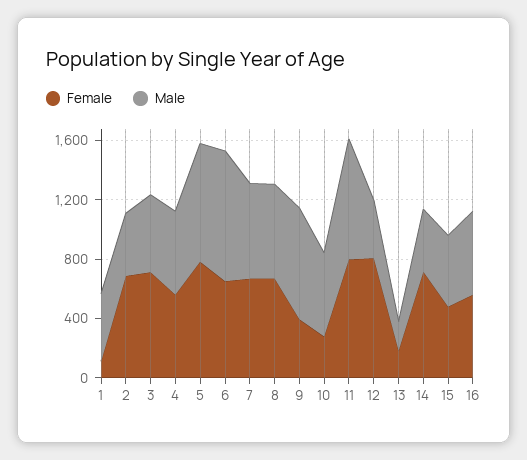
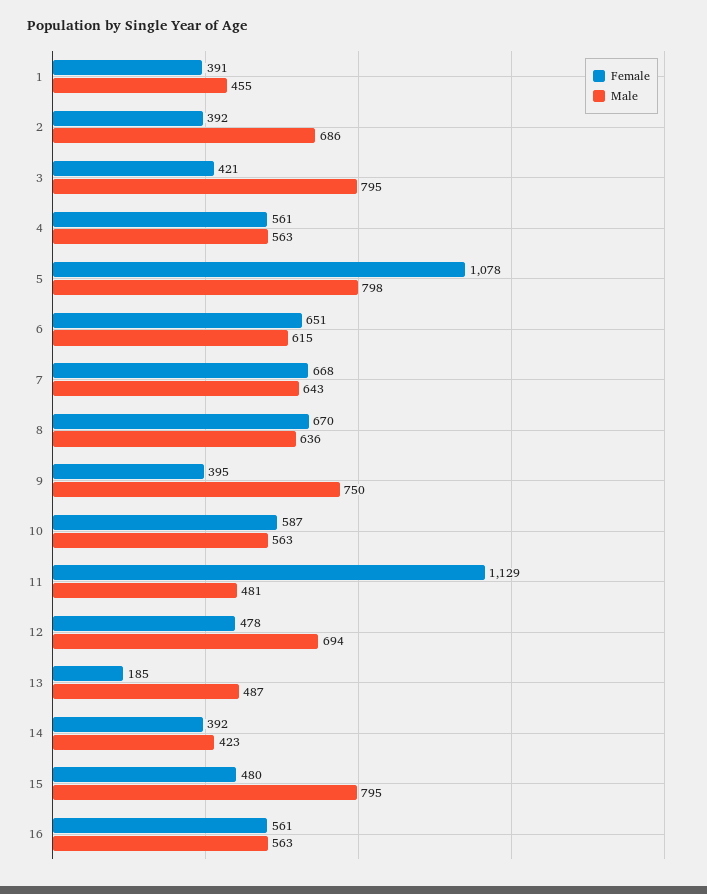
  {
    "Female": {
-     "1": 100,
+     "1": 391,
-     "2": 700,
+     "2": 392,
-     "3": 700,
+     "3": 421,
      "4": 561,
-     "5": 800,
+     "5": 1078,
      "6": 651,
      "7": 668,
      "8": 670,
      "9": 395,
-     "10": 300,
+     "10": 587,
-     "11": 800,
+     "11": 1129,
-     "12": 800,
+     "12": 478,
      "13": 185,
-     "14": 700,
+     "14": 392,
      "15": 480,
      "16": 561
    },
    "Male": {
      "1": 455,
-     "2": 400,
+     "2": 686,
-     "3": 500,
+     "3": 795,
      "4": 563,
      "5": 798,
-     "6": 900,
+     "6": 615,
      "7": 643,
      "8": 636,
      "9": 750,
      "10": 563,
-     "11": 800,
+     "11": 481,
-     "12": 400,
+     "12": 694,
-     "13": 200,
+     "13": 487,
      "14": 423,
-     "15": 500,
+     "15": 795,
      "16": 563
    }
  }

